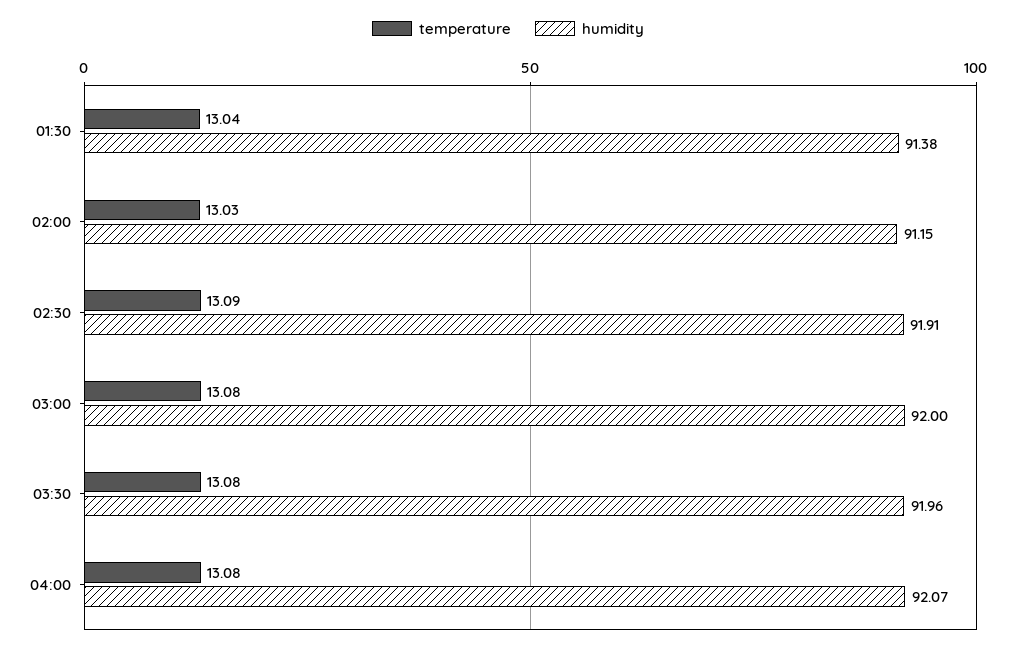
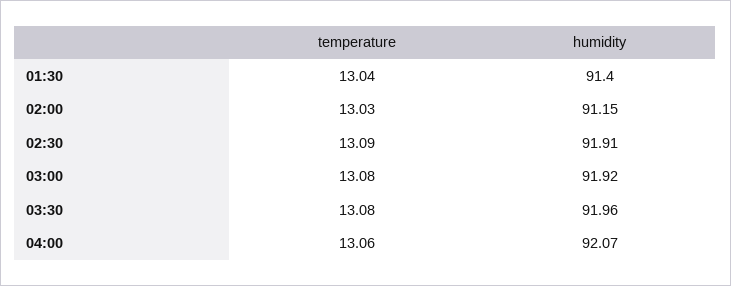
  {
    "temperature": {
      "01:30": 13.04,
      "02:00": 13.03,
      "02:30": 13.09,
      "03:00": 13.08,
      "03:30": 13.08,
-     "04:00": 13.08
+     "04:00": 13.06
    },
    "humidity": {
-     "01:30": 91.38,
+     "01:30": 91.4,
      "02:00": 91.15,
      "02:30": 91.91,
-     "03:00": 92,
+     "03:00": 91.92,
      "03:30": 91.96,
      "04:00": 92.07
    }
  }

